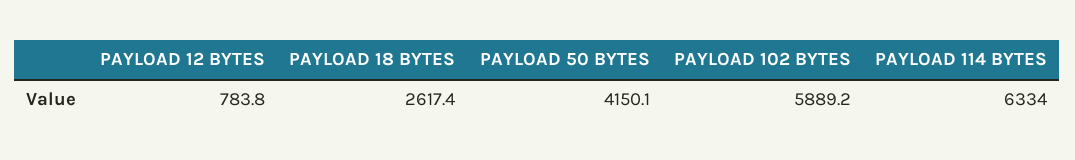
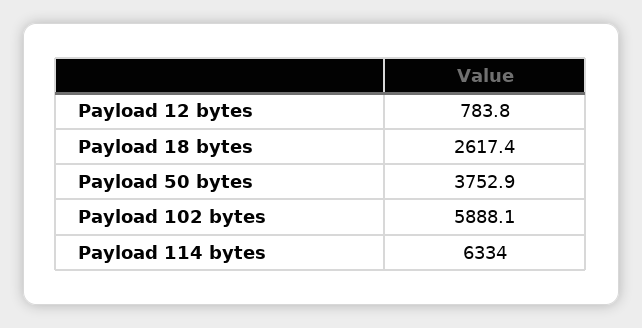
  {
    "PAYLOAD 12 BYTES": 783.8,
    "PAYLOAD 18 BYTES": 2617.4,
-   "PAYLOAD 50 BYTES": 4150.1,
+   "PAYLOAD 50 BYTES": 3752.9,
-   "PAYLOAD 102 BYTES": 5889.2,
+   "PAYLOAD 102 BYTES": 5888.1,
    "PAYLOAD 114 BYTES": 6334
  }

